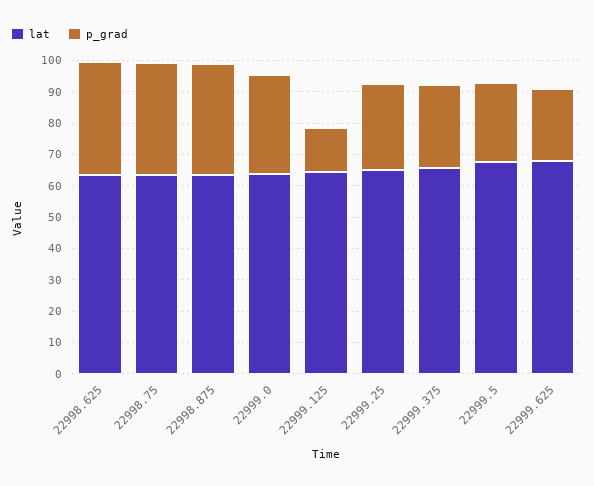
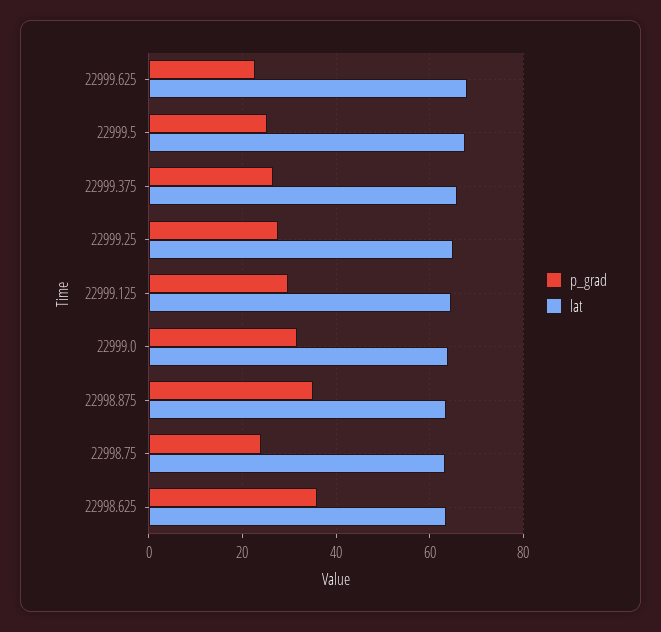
  {
    "lat": {
      "22998.625": 64,
      "22998.75": 64,
      "22998.875": 64,
      "22999.0": 64,
      "22999.125": 64,
      "22999.25": 64,
      "22999.375": 66,
      "22999.5": 68,
      "22999.625": 68
    },
    "p_grad": {
      "22998.625": 36,
-     "22998.75": 35,
+     "22998.75": 24,
      "22998.875": 36,
      "22999.0": 32,
-     "22999.125": 15,
+     "22999.125": 30,
      "22999.25": 28,
      "22999.375": 26,
      "22999.5": 26,
      "22999.625": 22
    }
  }

